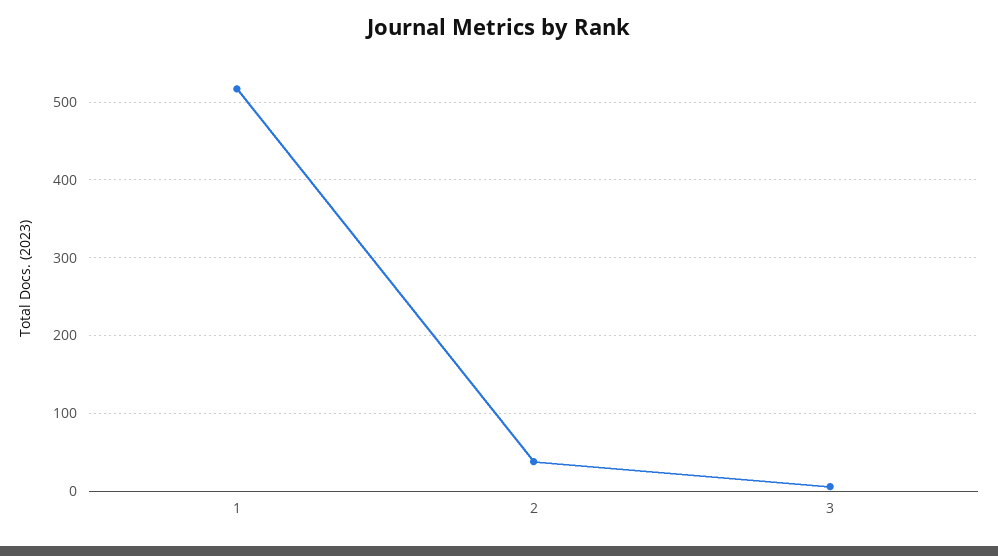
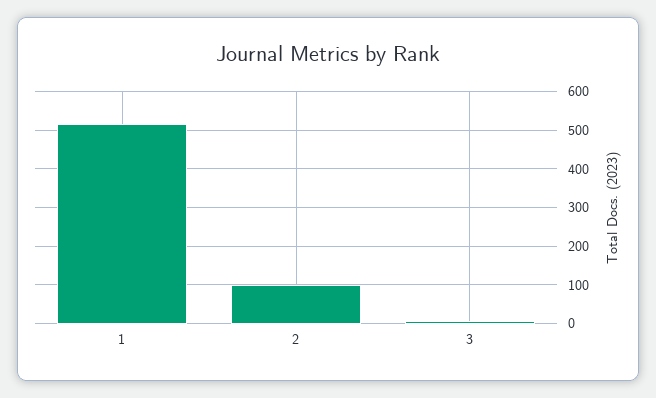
  {
    "1": 520,
-   "2": 40,
+   "2": 100,
    "3": 10
  }

